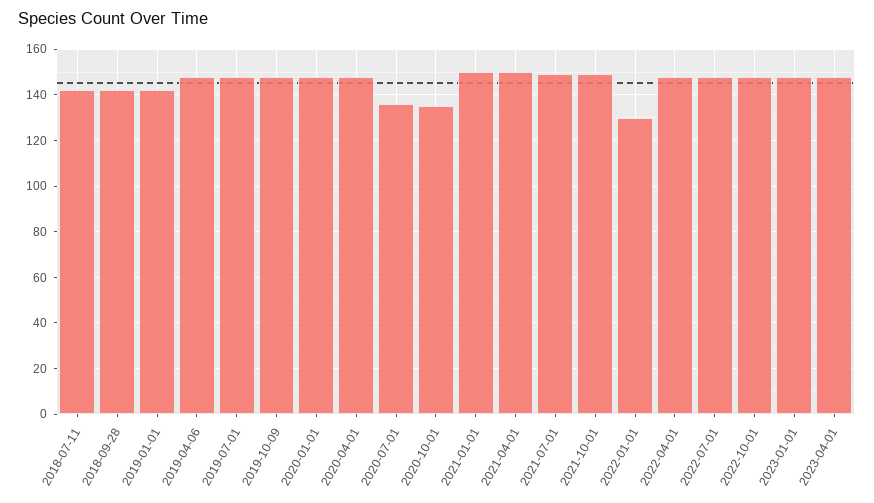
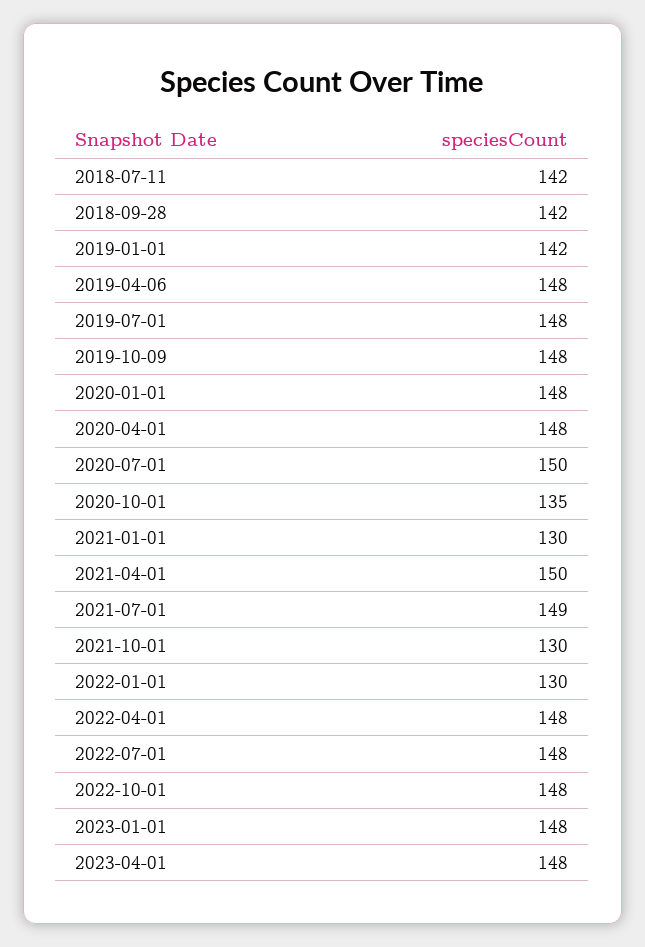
  {
    "2018-07-11": 142,
    "2018-09-28": 142,
    "2019-01-01": 142,
    "2019-04-06": 148,
    "2019-07-01": 148,
    "2019-10-09": 148,
    "2020-01-01": 148,
    "2020-04-01": 148,
-   "2020-07-01": 135,
+   "2020-07-01": 150,
    "2020-10-01": 135,
-   "2021-01-01": 150,
+   "2021-01-01": 130,
    "2021-04-01": 150,
    "2021-07-01": 149,
-   "2021-10-01": 150,
+   "2021-10-01": 130,
    "2022-01-01": 130,
    "2022-04-01": 148,
    "2022-07-01": 148,
    "2022-10-01": 148,
    "2023-01-01": 148,
    "2023-04-01": 148
  }

